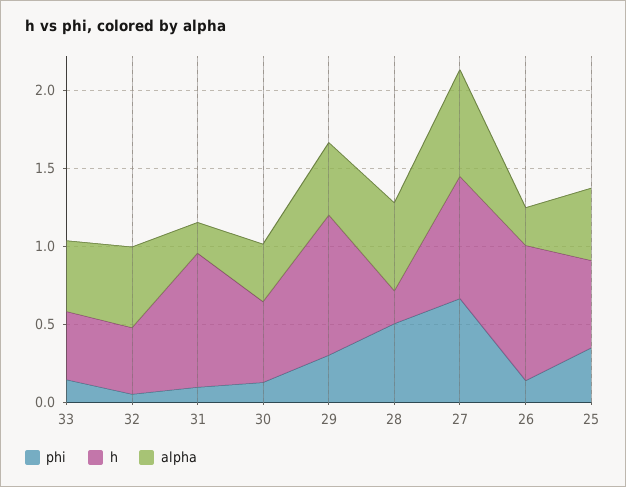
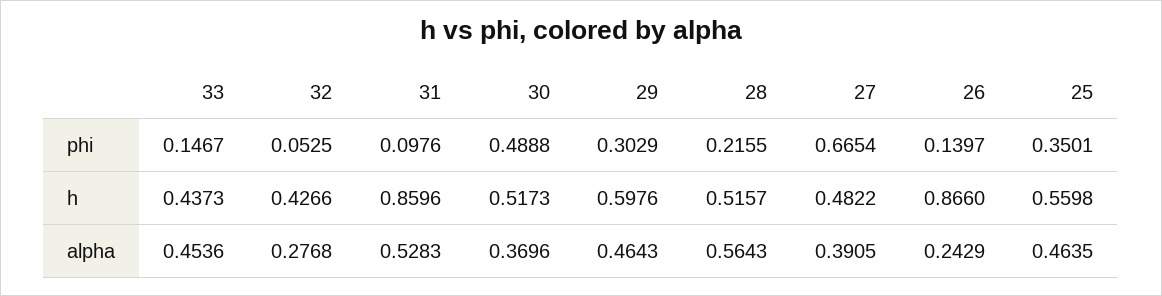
  {
    "phi": {
      "33": 0.1467,
      "32": 0.0525,
      "31": 0.0976,
-     "30": 0.1,
+     "30": 0.4888,
      "29": 0.3029,
-     "28": 0.5,
+     "28": 0.2155,
      "27": 0.6654,
      "26": 0.1397,
      "25": 0.3501
    },
    "h": {
      "33": 0.4373,
      "32": 0.4266,
      "31": 0.8596,
      "30": 0.5173,
-     "29": 0.9,
+     "29": 0.5976,
-     "28": 0.2,
+     "28": 0.5157,
-     "27": 0.8,
+     "27": 0.4822,
      "26": 0.866,
      "25": 0.5598
    },
    "alpha": {
      "33": 0.4536,
-     "32": 0.5,
+     "32": 0.2768,
-     "31": 0.2,
+     "31": 0.5283,
      "30": 0.3696,
      "29": 0.4643,
      "28": 0.5643,
-     "27": 0.7,
+     "27": 0.3905,
      "26": 0.2429,
      "25": 0.4635
    }
  }

